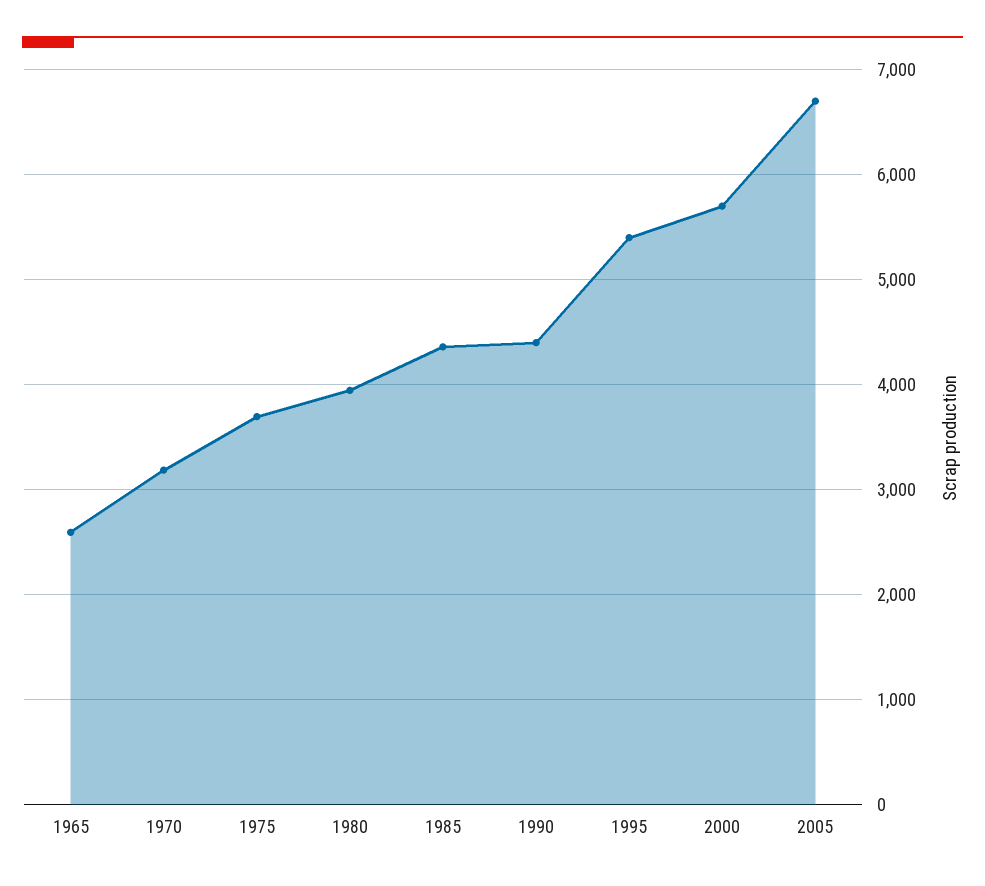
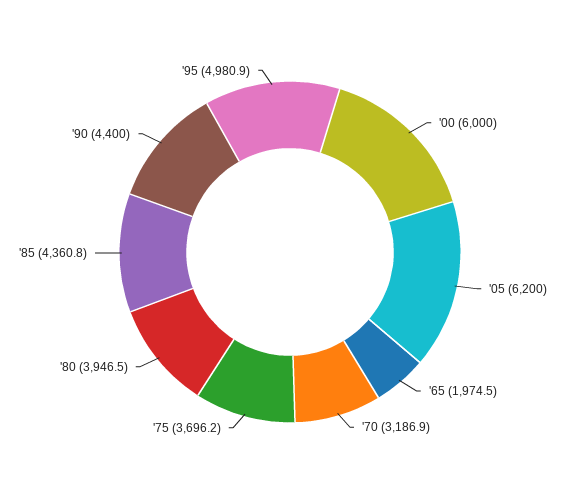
  {
-   "1965": 2600,
+   "1965": 1974.5,
    "1970": 3186.9,
    "1975": 3696.2,
    "1980": 3946.5,
    "1985": 4360.8,
    "1990": 4400,
-   "1995": 5400,
+   "1995": 4980.9,
-   "2000": 5700,
+   "2000": 6000,
-   "2005": 6700
+   "2005": 6200
  }

